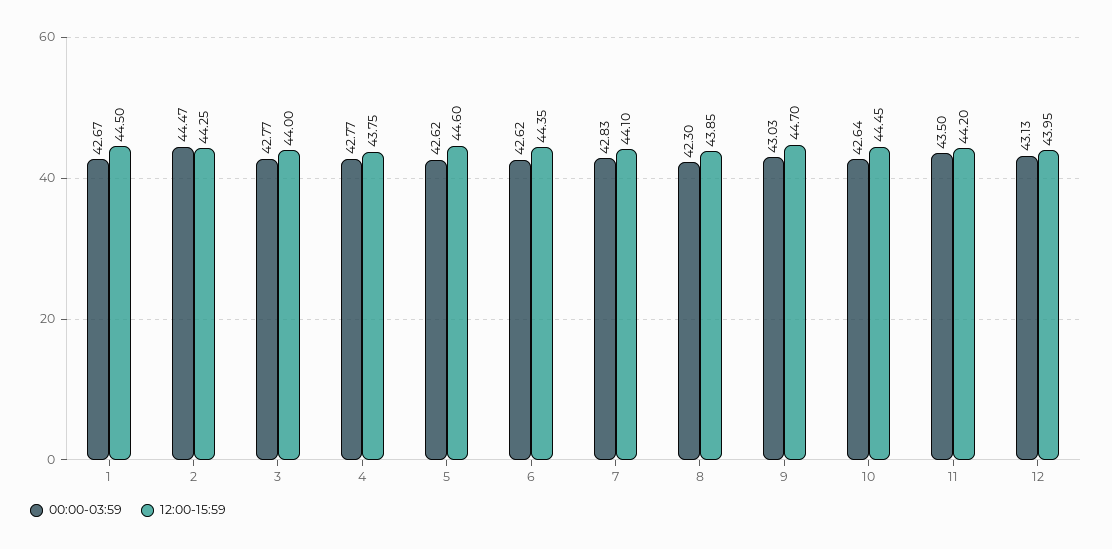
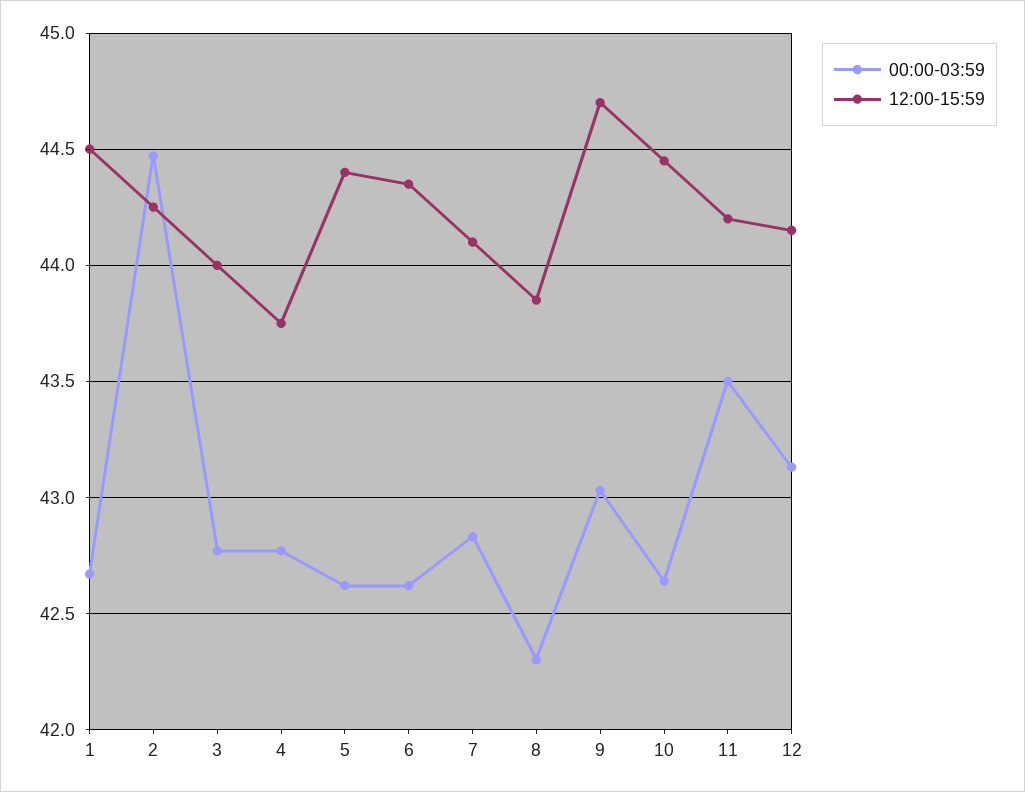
  {
    "00:00-03:59": {
      "1": 42.67,
      "2": 44.47,
      "3": 42.77,
      "4": 42.77,
      "5": 42.62,
      "6": 42.62,
      "7": 42.83,
      "8": 42.3,
      "9": 43.03,
      "10": 42.64,
      "11": 43.5,
      "12": 43.13
    },
    "12:00-15:59": {
      "1": 44.5,
      "2": 44.25,
      "3": 44,
      "4": 43.75,
-     "5": 44.6,
+     "5": 44.4,
      "6": 44.35,
      "7": 44.1,
      "8": 43.85,
      "9": 44.7,
      "10": 44.45,
      "11": 44.2,
-     "12": 43.95
+     "12": 44.15
    }
  }

